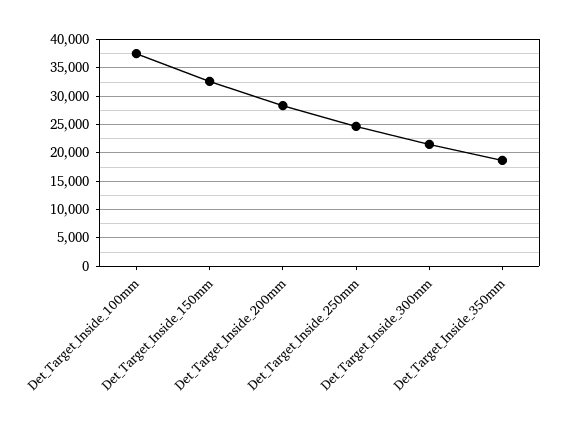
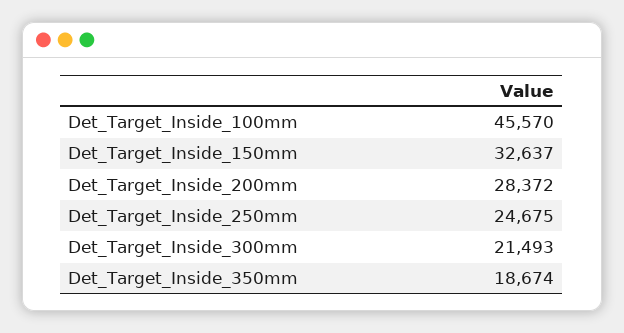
  {
-   "Det_Target_Inside_100mm": 37500,
+   "Det_Target_Inside_100mm": 45570,
    "Det_Target_Inside_150mm": 32637,
    "Det_Target_Inside_200mm": 28372,
    "Det_Target_Inside_250mm": 24675,
    "Det_Target_Inside_300mm": 21493,
    "Det_Target_Inside_350mm": 18674
  }

